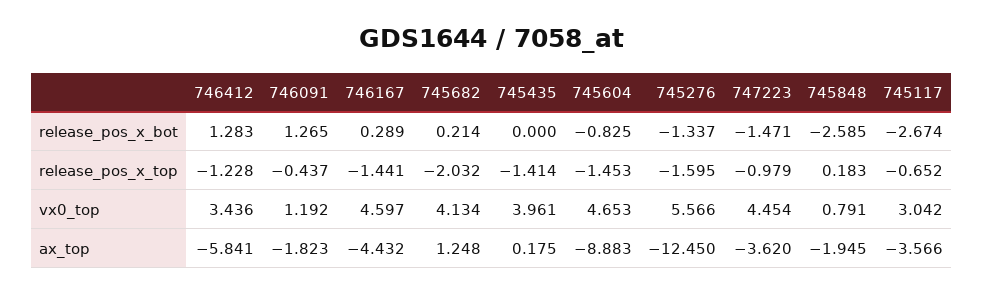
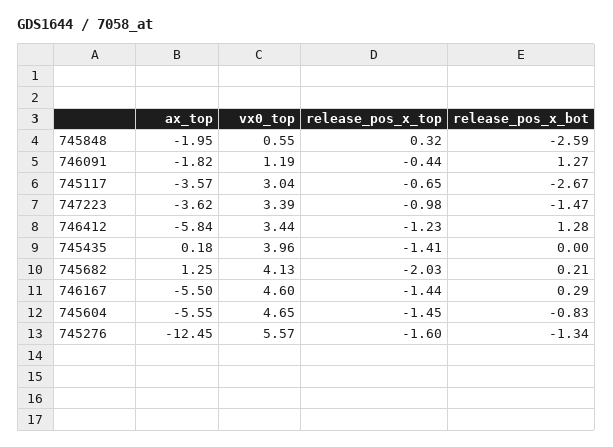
  {
    "746412": {
      "release_pos_x_bot": 1.283,
      "release_pos_x_top": -1.228,
      "vx0_top": 3.436,
      "ax_top": -5.841
    },
    "746091": {
      "release_pos_x_bot": 1.265,
      "release_pos_x_top": -0.437,
      "vx0_top": 1.192,
      "ax_top": -1.823
    },
    "746167": {
      "release_pos_x_bot": 0.289,
      "release_pos_x_top": -1.441,
      "vx0_top": 4.597,
-     "ax_top": -4.432
+     "ax_top": -5.5
    },
    "745682": {
      "release_pos_x_bot": 0.214,
      "release_pos_x_top": -2.032,
      "vx0_top": 4.134,
      "ax_top": 1.248
    },
    "745435": {
      "release_pos_x_bot": 0,
      "release_pos_x_top": -1.414,
      "vx0_top": 3.961,
      "ax_top": 0.175
    },
    "745604": {
      "release_pos_x_bot": -0.825,
      "release_pos_x_top": -1.453,
      "vx0_top": 4.653,
-     "ax_top": -8.883
+     "ax_top": -5.55
    },
    "745276": {
      "release_pos_x_bot": -1.337,
      "release_pos_x_top": -1.595,
      "vx0_top": 5.566,
      "ax_top": -12.45
    },
    "747223": {
      "release_pos_x_bot": -1.471,
      "release_pos_x_top": -0.979,
-     "vx0_top": 4.454,
+     "vx0_top": 3.39,
      "ax_top": -3.62
    },
    "745848": {
      "release_pos_x_bot": -2.585,
-     "release_pos_x_top": 0.183,
+     "release_pos_x_top": 0.32,
-     "vx0_top": 0.791,
+     "vx0_top": 0.55,
      "ax_top": -1.945
    },
    "745117": {
      "release_pos_x_bot": -2.674,
      "release_pos_x_top": -0.652,
      "vx0_top": 3.042,
      "ax_top": -3.566
    }
  }

